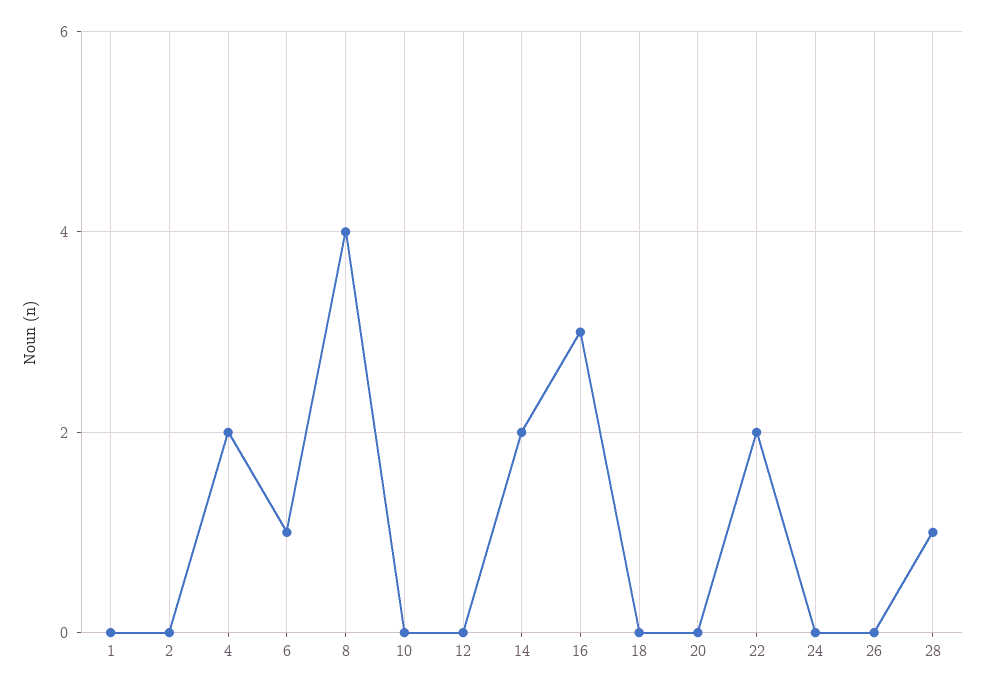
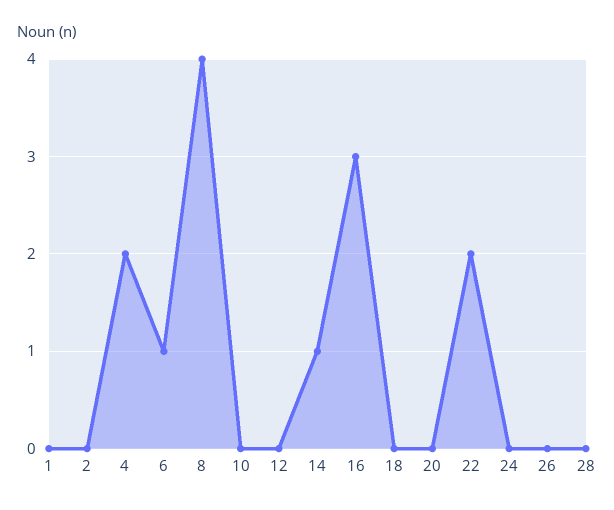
  {
    "1": 0,
    "2": 0,
    "4": 2,
    "6": 1,
    "8": 4,
    "10": 0,
    "12": 0,
-   "14": 2,
+   "14": 1,
    "16": 3,
    "18": 0,
    "20": 0,
    "22": 2,
    "24": 0,
    "26": 0,
-   "28": 1
+   "28": 0
  }

